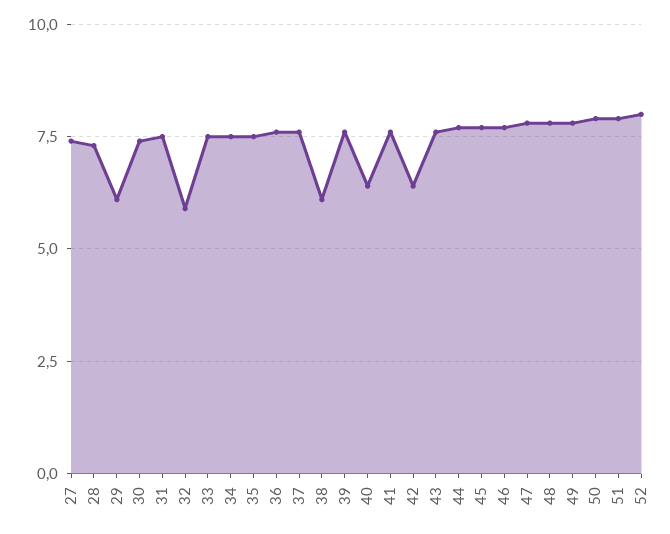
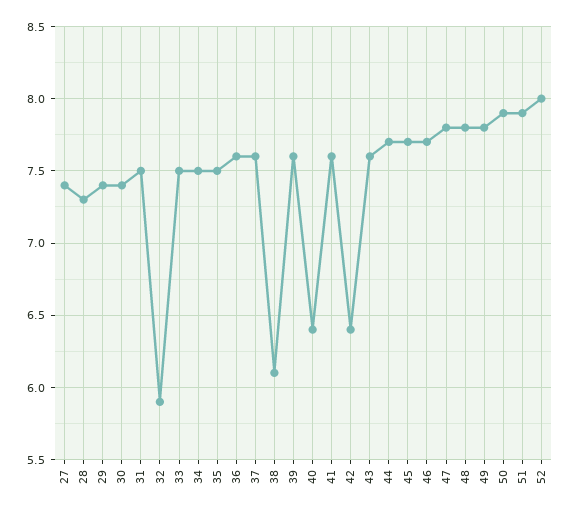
  {
    "27": 7.4,
    "28": 7.3,
-   "29": 6,
+   "29": 7.4,
    "30": 7.4,
    "31": 7.5,
    "32": 5.9,
    "33": 7.5,
    "34": 7.5,
    "35": 7.5,
    "36": 7.6,
    "37": 7.6,
    "38": 6.1,
    "39": 7.6,
    "40": 6.4,
    "41": 7.6,
    "42": 6.4,
    "43": 7.6,
    "44": 7.7,
    "45": 7.7,
    "46": 7.7,
    "47": 7.8,
    "48": 7.8,
    "49": 7.8,
    "50": 7.9,
    "51": 7.9,
    "52": 8
  }

